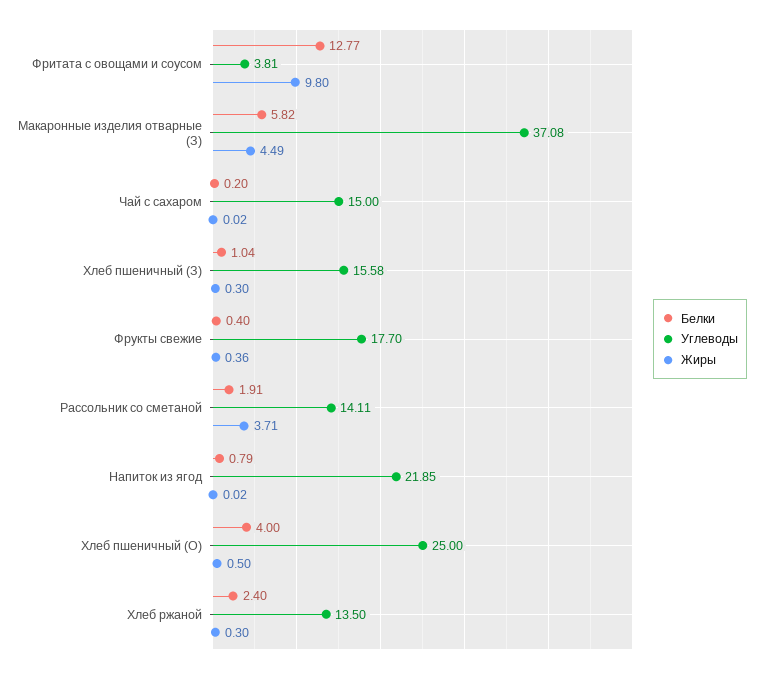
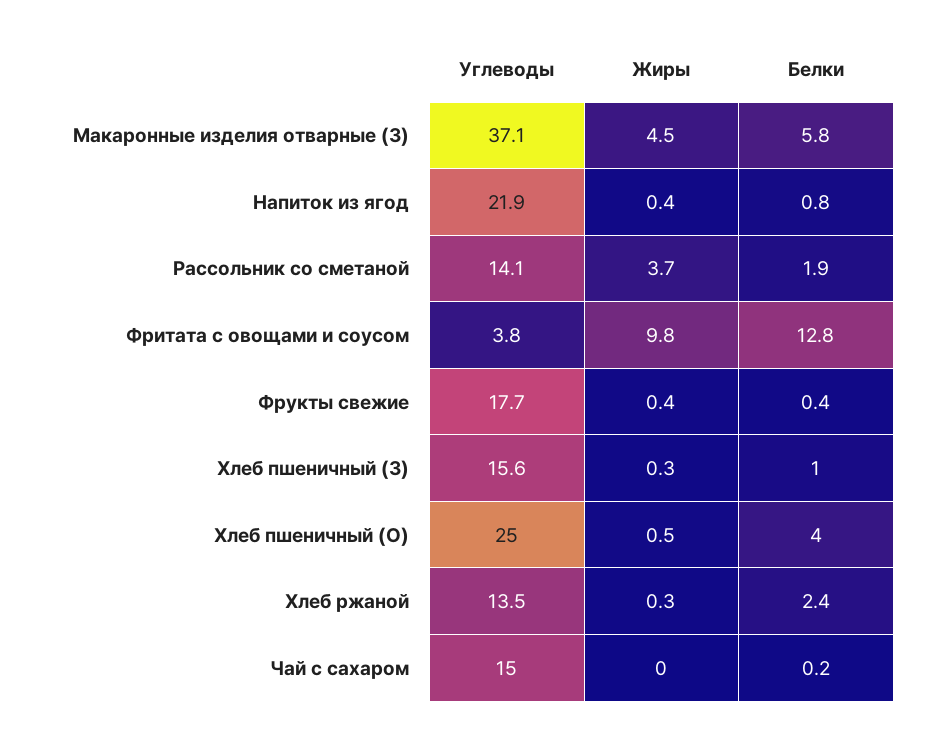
  {
    "Белки": {
      "Фритата с овощами и соусом": 12.77,
      "Макаронные изделия отварные (З)": 5.82,
      "Чай с сахаром": 0.2,
      "Хлеб пшеничный (З)": 1.04,
      "Фрукты свежие": 0.4,
      "Рассольник со сметаной": 1.91,
      "Напиток из ягод": 0.79,
      "Хлеб пшеничный (О)": 4,
      "Хлеб ржаной": 2.4
    },
    "Углеводы": {
      "Фритата с овощами и соусом": 3.81,
      "Макаронные изделия отварные (З)": 37.08,
      "Чай с сахаром": 15,
      "Хлеб пшеничный (З)": 15.58,
      "Фрукты свежие": 17.7,
      "Рассольник со сметаной": 14.11,
      "Напиток из ягод": 21.85,
      "Хлеб пшеничный (О)": 25,
      "Хлеб ржаной": 13.5
    },
    "Жиры": {
      "Фритата с овощами и соусом": 9.8,
      "Макаронные изделия отварные (З)": 4.49,
      "Чай с сахаром": 0.02,
      "Хлеб пшеничный (З)": 0.3,
      "Фрукты свежие": 0.36,
      "Рассольник со сметаной": 3.71,
-     "Напиток из ягод": 0.02,
+     "Напиток из ягод": 0.4,
      "Хлеб пшеничный (О)": 0.5,
      "Хлеб ржаной": 0.3
    }
  }

